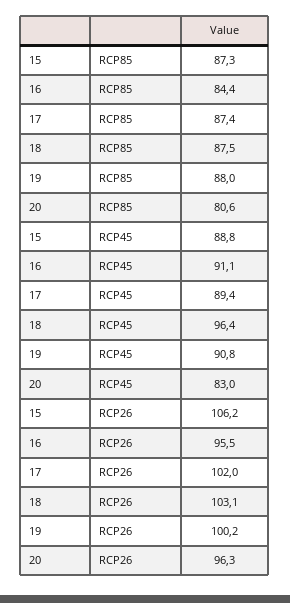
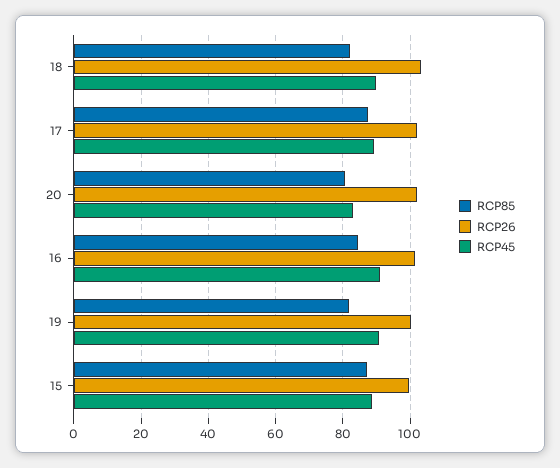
  {
    "RCP85": {
      "15": 87.3,
      "16": 84.4,
      "17": 87.4,
-     "18": 87.5,
+     "18": 82,
-     "19": 88,
+     "19": 82,
      "20": 80.6
    },
    "RCP45": {
      "15": 88.8,
      "16": 91.1,
      "17": 89.4,
-     "18": 96.4,
+     "18": 90,
      "19": 90.8,
      "20": 83
    },
    "RCP26": {
-     "15": 106.2,
+     "15": 100,
-     "16": 95.5,
+     "16": 102,
      "17": 102,
      "18": 103.1,
      "19": 100.2,
-     "20": 96.3
+     "20": 102
    }
  }

